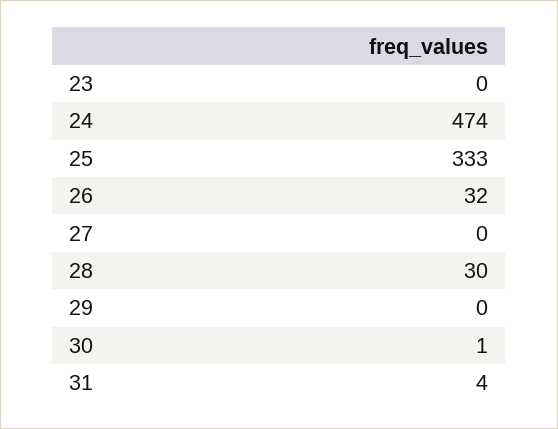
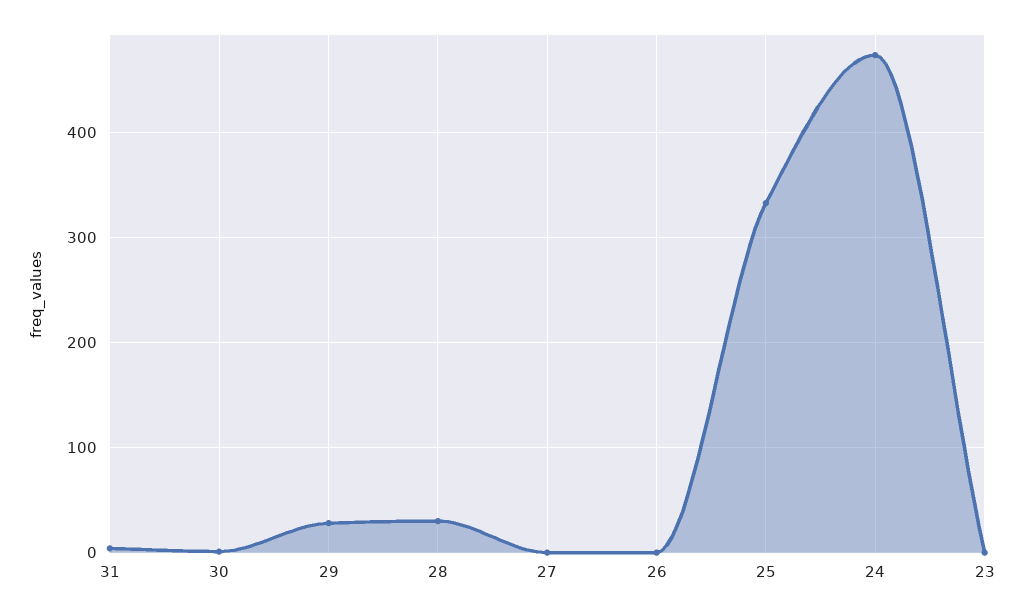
  {
    "23": 0,
    "24": 474,
    "25": 333,
-   "26": 32,
+   "26": 0,
    "27": 0,
    "28": 30,
-   "29": 0,
+   "29": 30,
    "30": 1,
    "31": 4
  }

